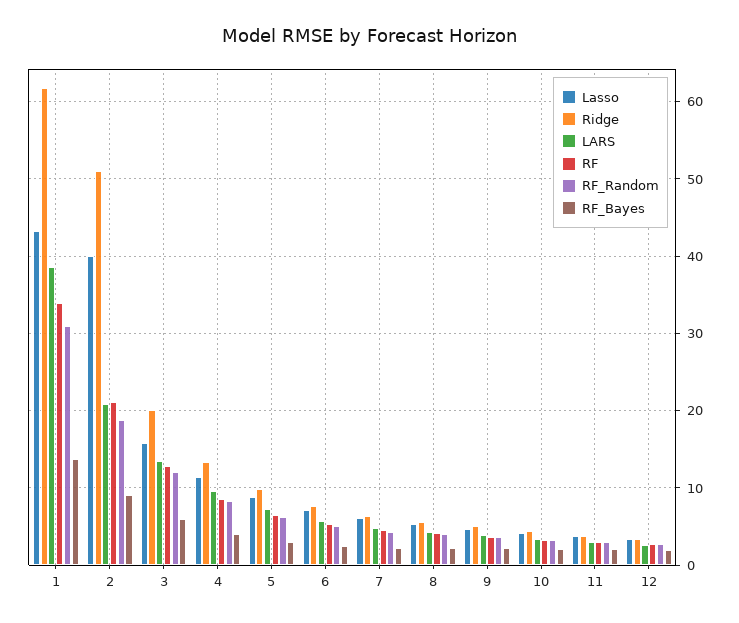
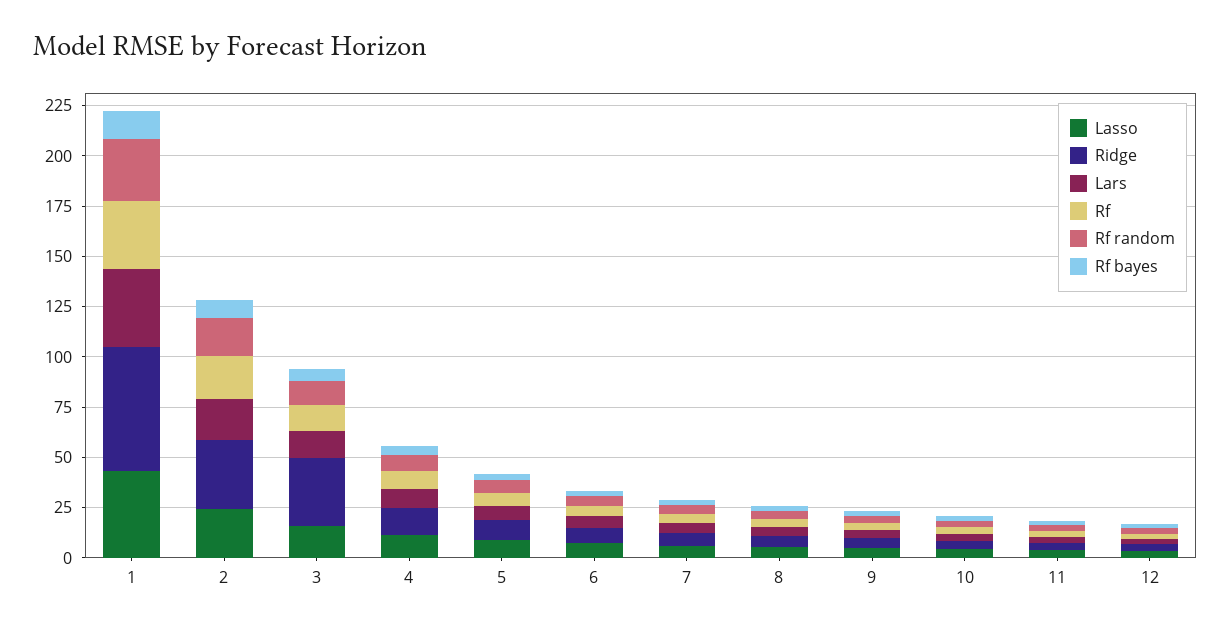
  {
    "Lasso": {
      "1": 43,
-     "2": 40,
+     "2": 25,
      "3": 16,
      "4": 11,
      "5": 9,
      "6": 7,
      "7": 6,
      "8": 5,
      "9": 5,
      "10": 4,
      "11": 4,
      "12": 3
    },
    "Ridge": {
      "1": 62,
-     "2": 51,
+     "2": 35,
-     "3": 20,
+     "3": 35,
      "4": 13,
      "5": 10,
      "6": 8,
      "7": 6,
      "8": 6,
      "9": 5,
      "10": 4,
      "11": 4,
      "12": 3
    },
    "LARS": {
      "1": 39,
      "2": 21,
      "3": 13,
      "4": 10,
      "5": 7,
      "6": 6,
      "7": 5,
      "8": 4,
      "9": 4,
      "10": 3,
      "11": 3,
      "12": 3
    },
    "RF": {
      "1": 34,
      "2": 21,
      "3": 13,
      "4": 9,
      "5": 6,
      "6": 5,
      "7": 5,
      "8": 4,
      "9": 4,
      "10": 3,
      "11": 3,
      "12": 3
    },
    "RF_Random": {
      "1": 31,
      "2": 19,
      "3": 12,
      "4": 8,
      "5": 6,
      "6": 5,
      "7": 4,
      "8": 4,
      "9": 4,
      "10": 3,
      "11": 3,
      "12": 3
    },
    "RF_Bayes": {
      "1": 14,
      "2": 9,
      "3": 6,
      "4": 4,
      "5": 3,
      "6": 2,
      "7": 2,
      "8": 2,
      "9": 2,
      "10": 2,
      "11": 2,
      "12": 2
    }
  }

